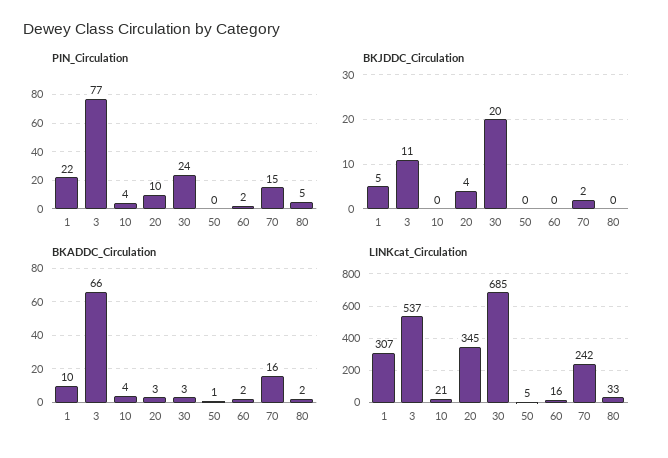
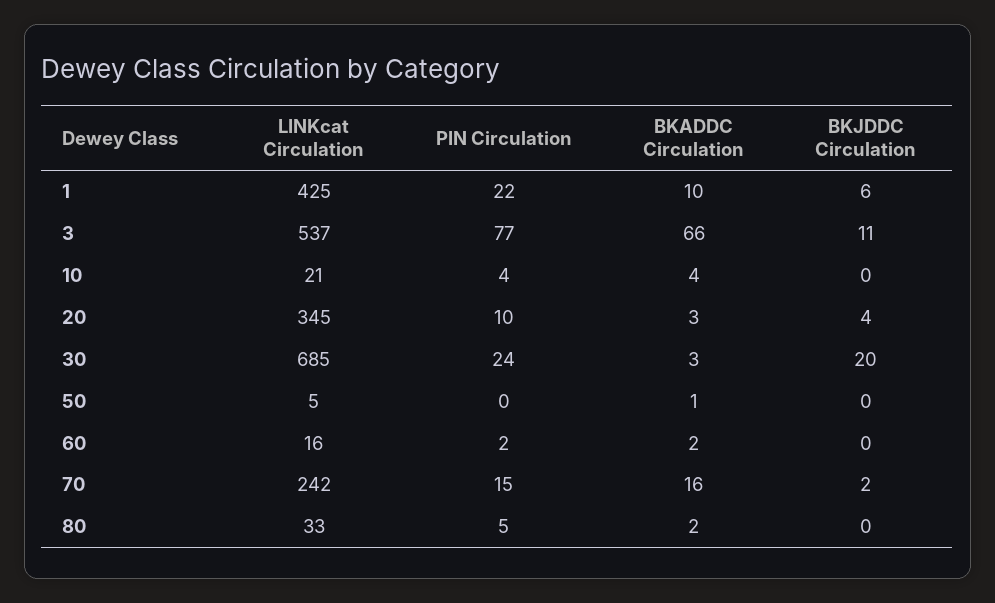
  {
    "PIN_Circulation": {
      "1": 22,
      "3": 77,
      "10": 4,
      "20": 10,
      "30": 24,
      "50": 0,
      "60": 2,
      "70": 15,
      "80": 5
    },
    "BKJDDC_Circulation": {
-     "1": 5,
+     "1": 6,
      "3": 11,
      "10": 0,
      "20": 4,
      "30": 20,
      "50": 0,
      "60": 0,
      "70": 2,
      "80": 0
    },
    "BKADDC_Circulation": {
      "1": 10,
      "3": 66,
      "10": 4,
      "20": 3,
      "30": 3,
      "50": 1,
      "60": 2,
      "70": 16,
      "80": 2
    },
    "LINKcat_Circulation": {
-     "1": 307,
+     "1": 425,
      "3": 537,
      "10": 21,
      "20": 345,
      "30": 685,
      "50": 5,
      "60": 16,
      "70": 242,
      "80": 33
    }
  }

